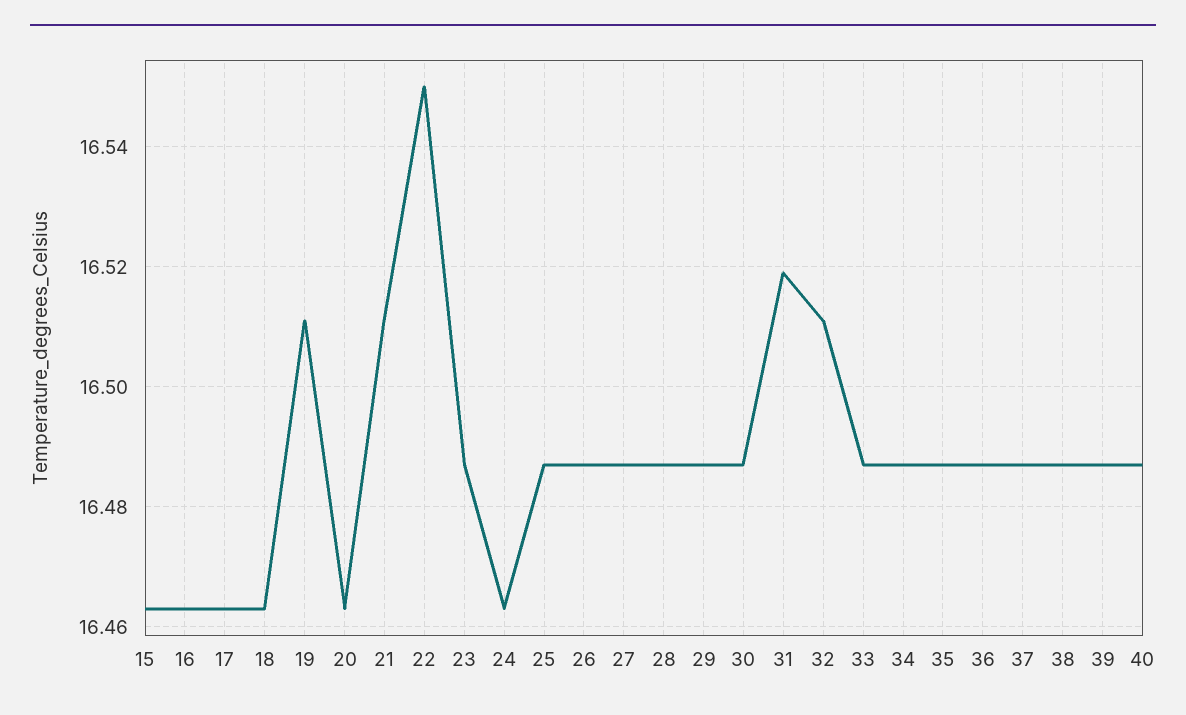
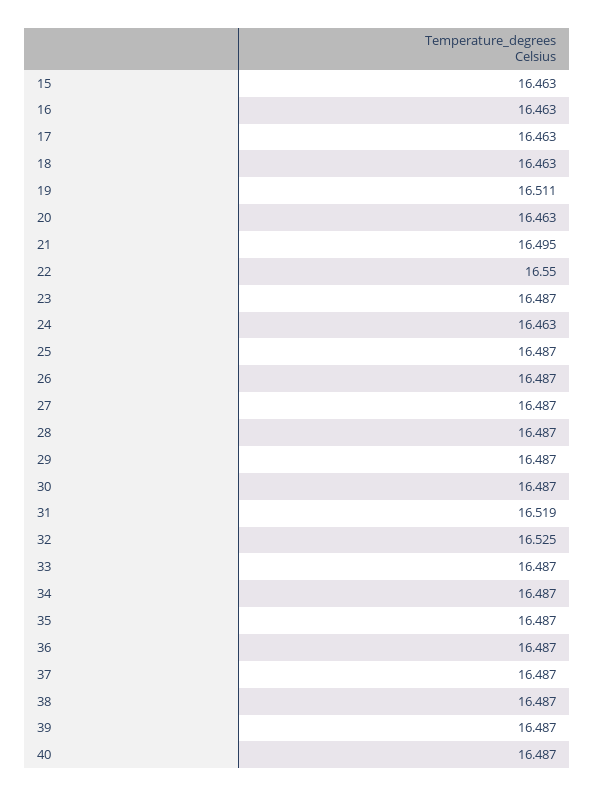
  {
    "15": 16.463,
    "16": 16.463,
    "17": 16.463,
    "18": 16.463,
    "19": 16.511,
    "20": 16.463,
-   "21": 16.51,
+   "21": 16.495,
    "22": 16.55,
    "23": 16.487,
    "24": 16.463,
    "25": 16.487,
    "26": 16.487,
    "27": 16.487,
    "28": 16.487,
    "29": 16.487,
    "30": 16.487,
    "31": 16.519,
-   "32": 16.51,
+   "32": 16.525,
    "33": 16.487,
    "34": 16.487,
    "35": 16.487,
    "36": 16.487,
    "37": 16.487,
    "38": 16.487,
    "39": 16.487,
    "40": 16.487
  }

